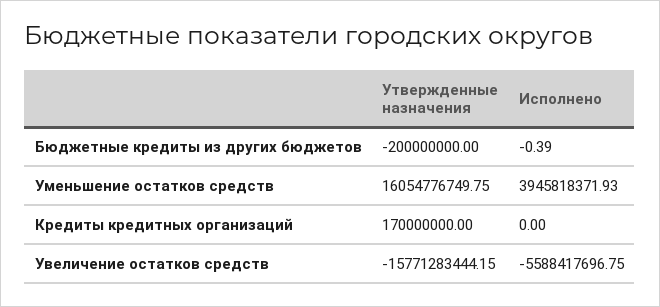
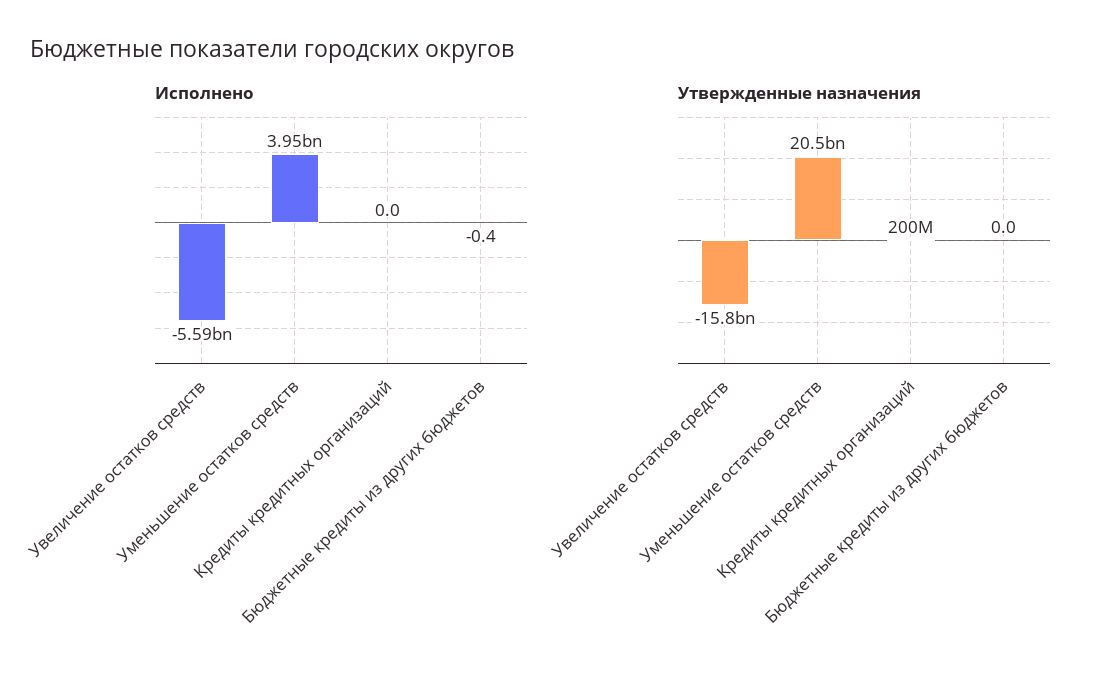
  {
    "Утвержденные назначения": {
-     "Бюджетные кредиты из других бюджетов": -200000000,
+     "Бюджетные кредиты из других бюджетов": 0,
-     "Уменьшение остатков средств": 16054776749.75,
+     "Уменьшение остатков средств": 20500000000,
-     "Кредиты кредитных организаций": 170000000,
+     "Кредиты кредитных организаций": 200000000,
      "Увеличение остатков средств": -15771283444.15
    },
    "Исполнено": {
      "Бюджетные кредиты из других бюджетов": -0.39,
      "Уменьшение остатков средств": 3945818371.93,
      "Кредиты кредитных организаций": 0,
      "Увеличение остатков средств": -5588417696.75
    }
  }

